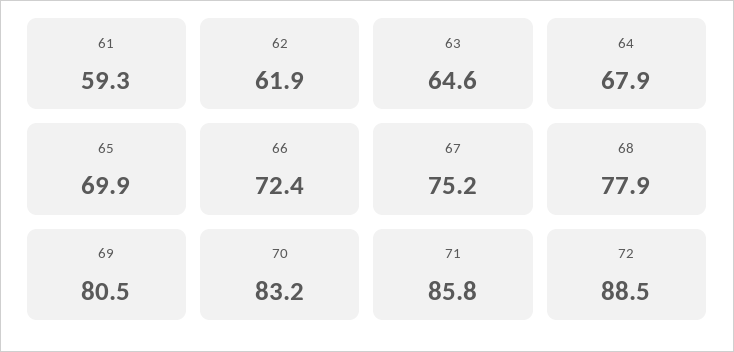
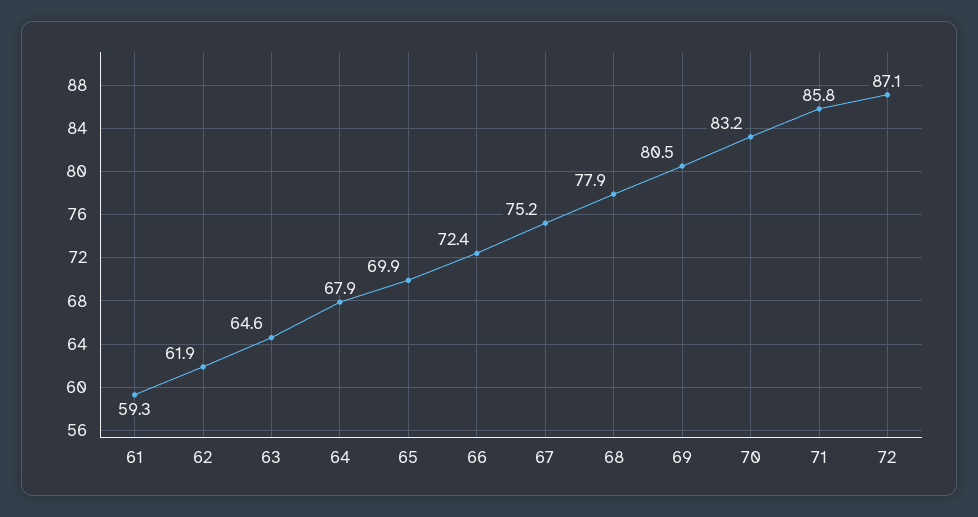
  {
    "61": 59.3,
    "62": 61.9,
    "63": 64.6,
    "64": 67.9,
    "65": 69.9,
    "66": 72.4,
    "67": 75.2,
    "68": 77.9,
    "69": 80.5,
    "70": 83.2,
    "71": 85.8,
-   "72": 88.5
+   "72": 87.1
  }

